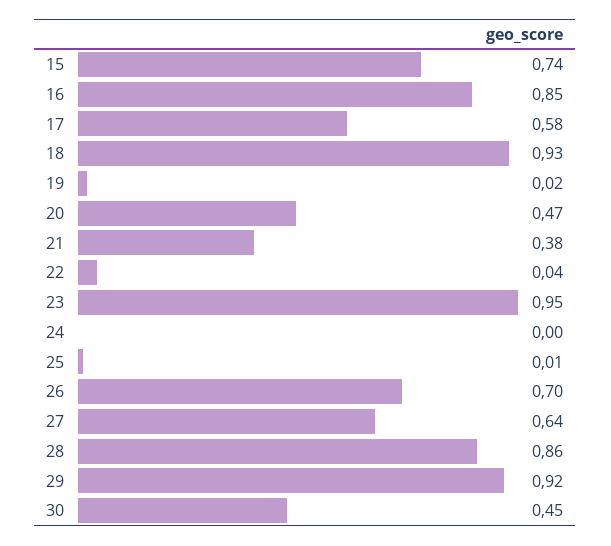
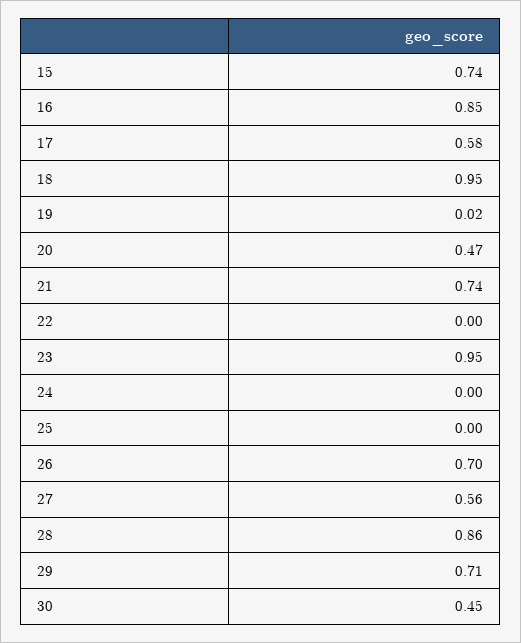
  {
    "15": 0.74,
    "16": 0.85,
    "17": 0.58,
-   "18": 0.93,
+   "18": 0.95,
    "19": 0.02,
    "20": 0.47,
-   "21": 0.38,
+   "21": 0.74,
-   "22": 0.04,
+   "22": 0,
    "23": 0.95,
    "24": 0,
-   "25": 0.01,
+   "25": 0,
    "26": 0.7,
-   "27": 0.64,
+   "27": 0.56,
    "28": 0.86,
-   "29": 0.92,
+   "29": 0.71,
    "30": 0.45
  }

